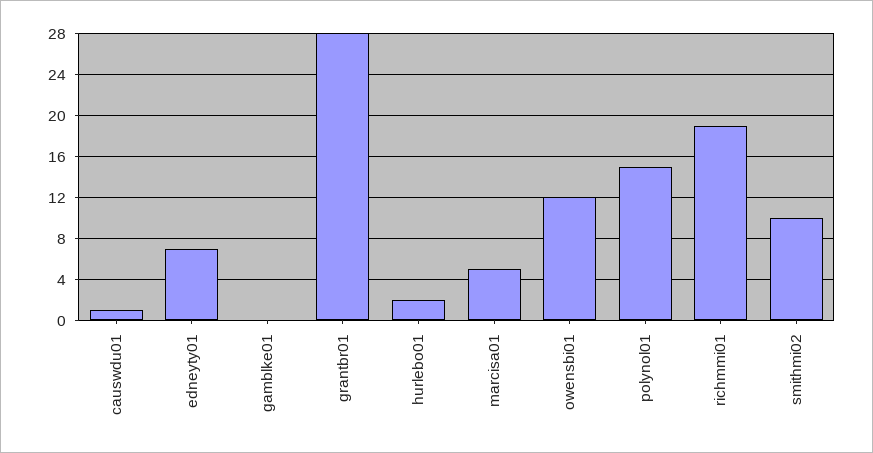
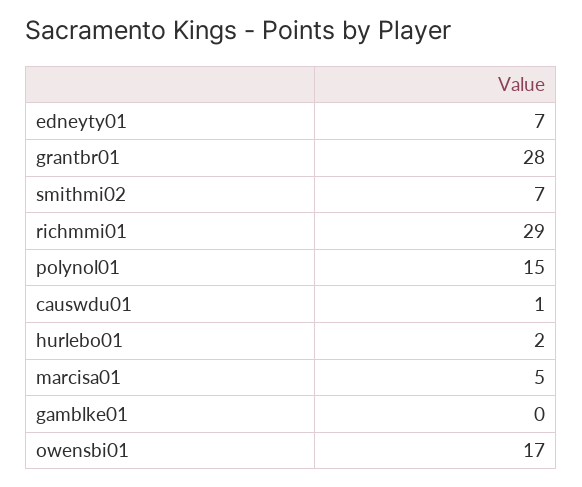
  {
    "causwdu01": 1,
    "edneyty01": 7,
    "gamblke01": 0,
    "grantbr01": 28,
    "hurlebo01": 2,
    "marcisa01": 5,
-   "owensbi01": 12,
+   "owensbi01": 17,
    "polynol01": 15,
-   "richmmi01": 19,
+   "richmmi01": 29,
-   "smithmi02": 10
+   "smithmi02": 7
  }

